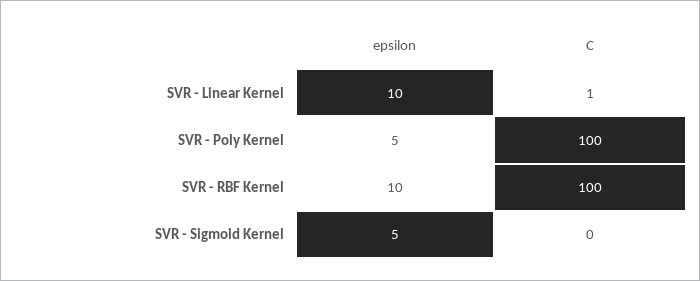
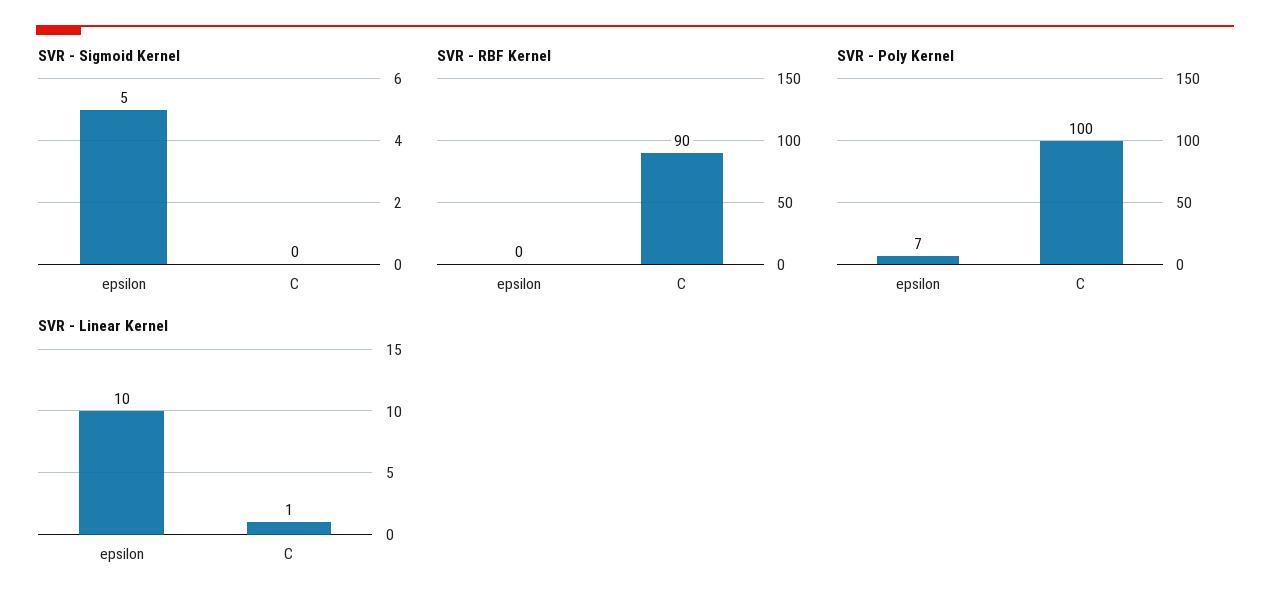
  {
    "SVR - Linear Kernel": {
      "epsilon": 10,
      "C": 1
    },
    "SVR - Poly Kernel": {
-     "epsilon": 5,
+     "epsilon": 7,
      "C": 100
    },
    "SVR - RBF Kernel": {
-     "epsilon": 10,
+     "epsilon": 0,
-     "C": 100
+     "C": 90
    },
    "SVR - Sigmoid Kernel": {
      "epsilon": 5,
      "C": 0
    }
  }

